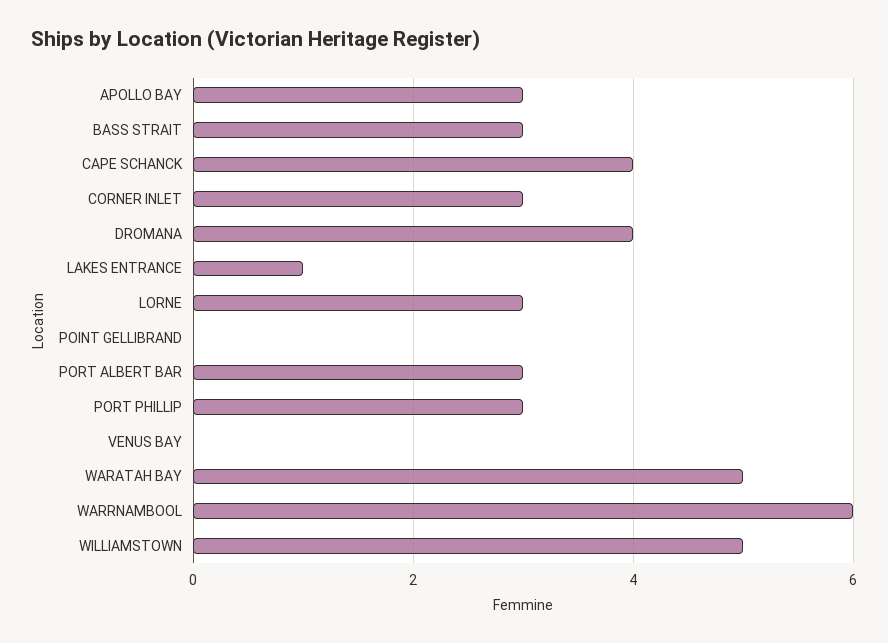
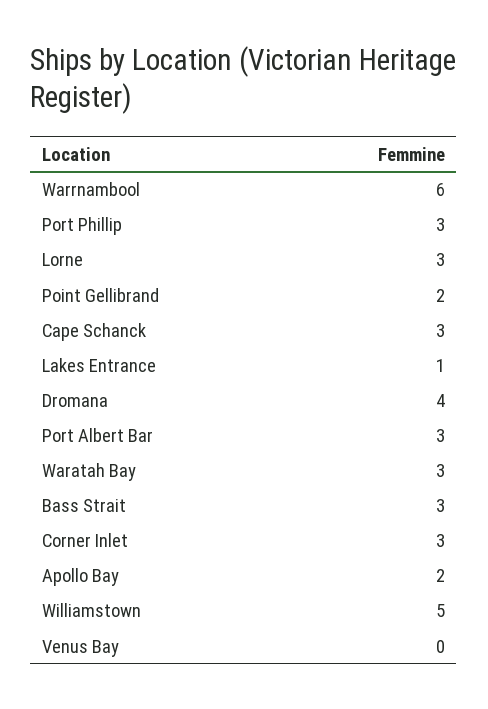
  {
-   "APOLLO BAY": 3,
+   "APOLLO BAY": 2,
    "BASS STRAIT": 3,
-   "CAPE SCHANCK": 4,
+   "CAPE SCHANCK": 3,
    "CORNER INLET": 3,
    "DROMANA": 4,
    "LAKES ENTRANCE": 1,
    "LORNE": 3,
-   "POINT GELLIBRAND": 0,
+   "POINT GELLIBRAND": 2,
    "PORT ALBERT BAR": 3,
    "PORT PHILLIP": 3,
    "VENUS BAY": 0,
-   "WARATAH BAY": 5,
+   "WARATAH BAY": 3,
    "WARRNAMBOOL": 6,
    "WILLIAMSTOWN": 5
  }

